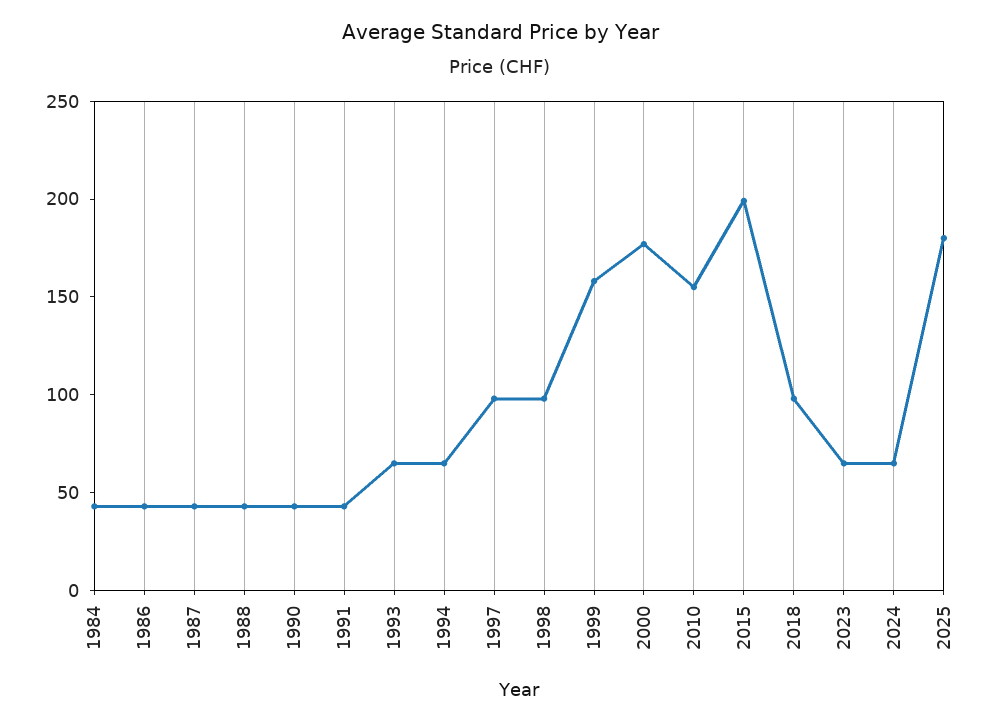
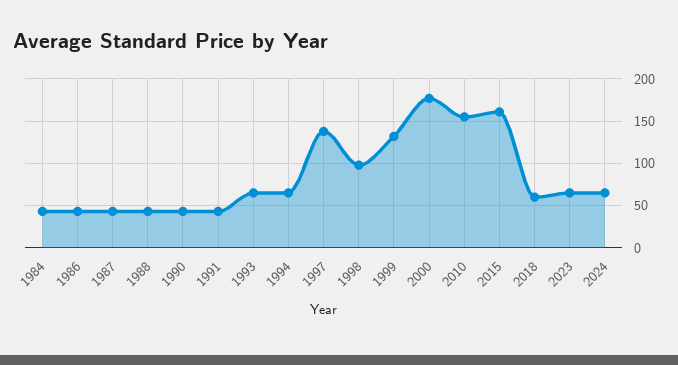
  {
    "1984": 40,
    "1986": 40,
    "1987": 40,
    "1988": 40,
    "1990": 40,
    "1991": 40,
    "1993": 70,
    "1994": 70,
-   "1997": 100,
+   "1997": 140,
    "1998": 100,
-   "1999": 160,
+   "1999": 130,
    "2000": 180,
    "2010": 160,
-   "2015": 200,
+   "2015": 160,
-   "2018": 100,
+   "2018": 60,
    "2023": 70,
-   "2024": 70,
+   "2024": 70
-   "2025": 180
  }

